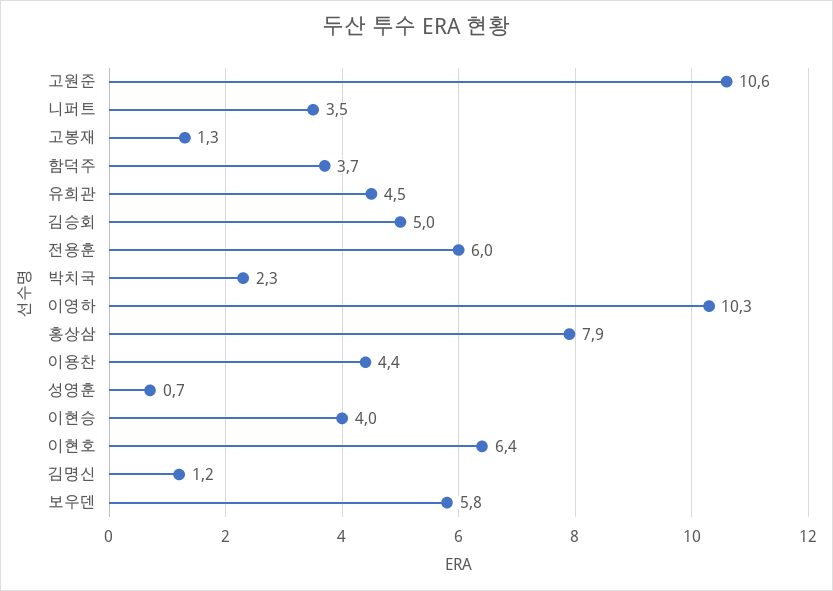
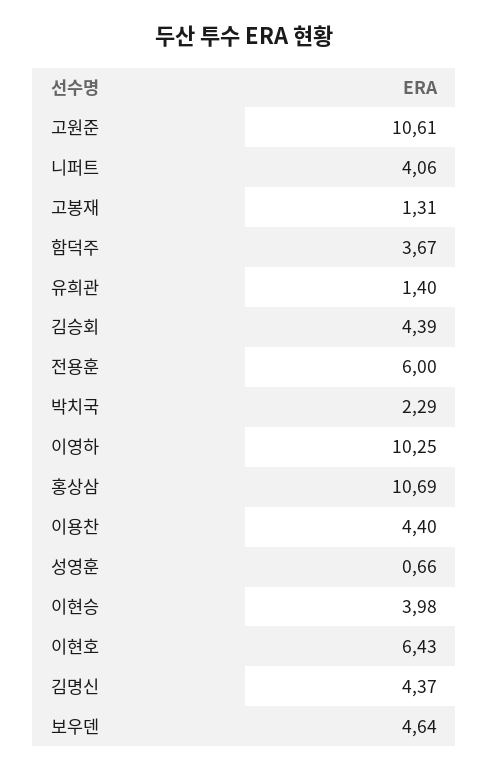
  {
    "고원준": 10.61,
-   "니퍼트": 3.5,
+   "니퍼트": 4.06,
    "고봉재": 1.31,
    "함덕주": 3.67,
-   "유희관": 4.5,
+   "유희관": 1.4,
-   "김승회": 5,
+   "김승회": 4.39,
    "전용훈": 6,
    "박치국": 2.29,
    "이영하": 10.25,
-   "홍상삼": 7.9,
+   "홍상삼": 10.69,
    "이용찬": 4.4,
    "성영훈": 0.66,
    "이현승": 3.98,
    "이현호": 6.43,
-   "김명신": 1.2,
+   "김명신": 4.37,
-   "보우덴": 5.8
+   "보우덴": 4.64
  }

